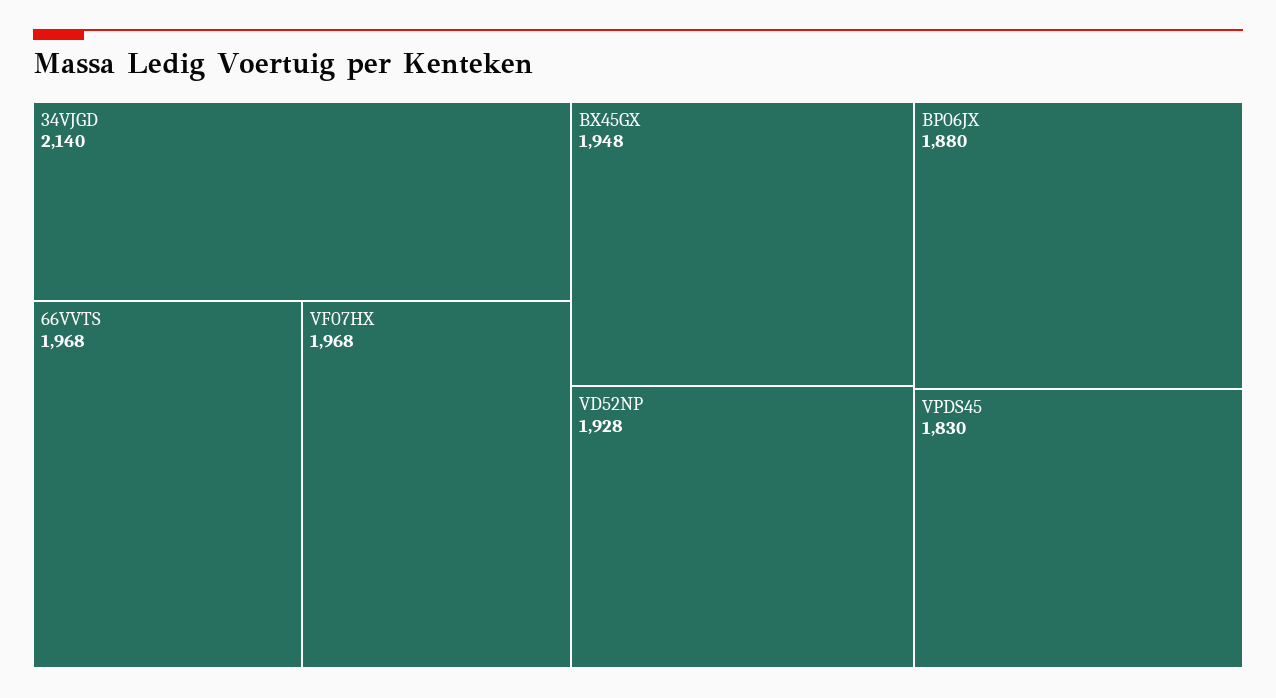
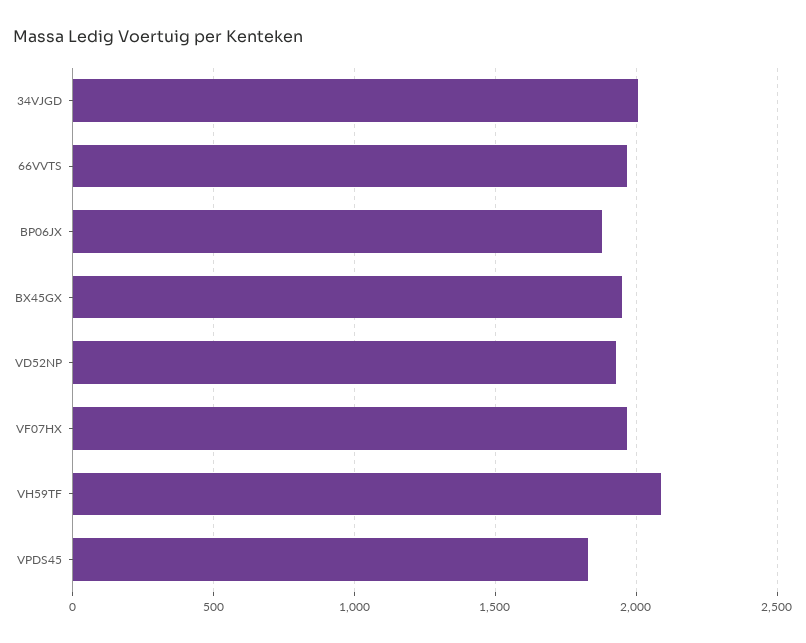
  {
-   "34VJGD": 2140,
+   "34VJGD": 2000,
    "66VVTS": 1968,
    "VF07HX": 1968,
    "BX45GX": 1948,
    "VD52NP": 1928,
    "BP06JX": 1880,
-   "VPDS45": 1830
+   "VPDS45": 1830,
+   "VH59TF": 2100
  }

